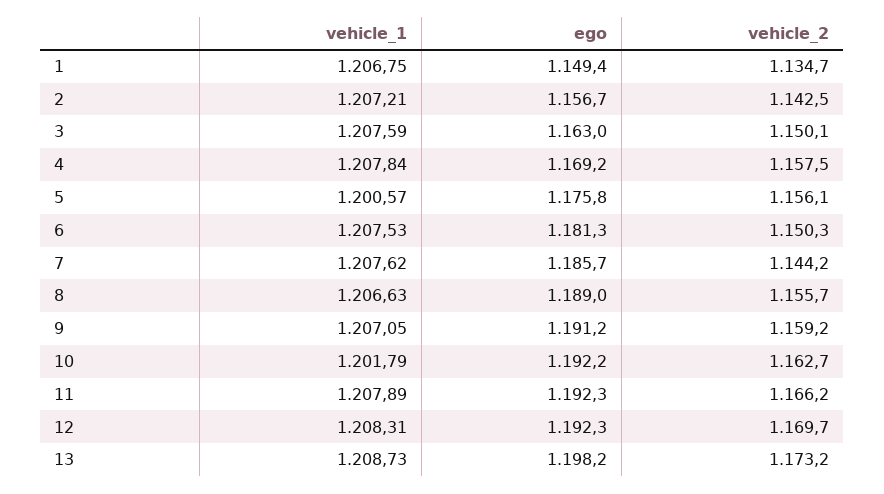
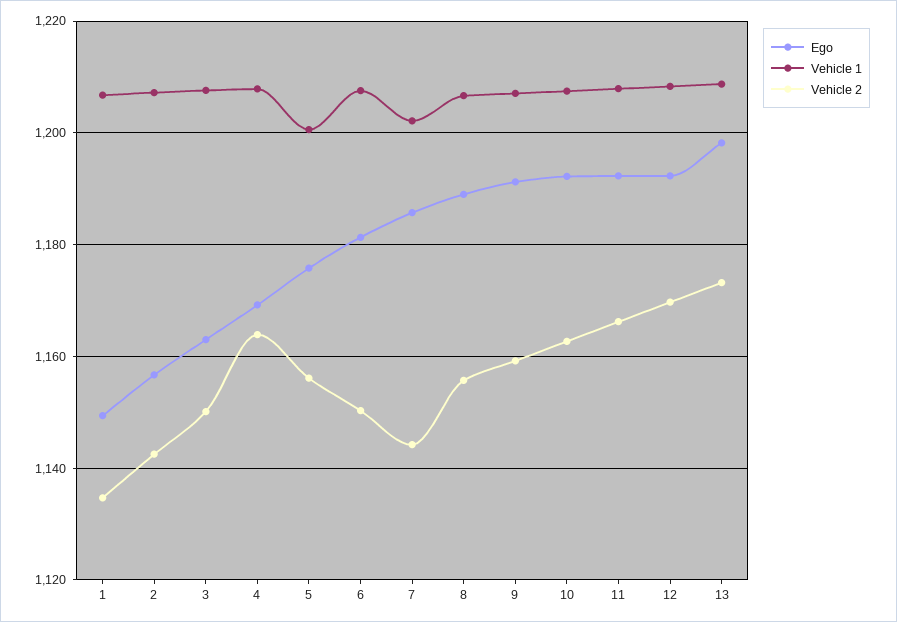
  {
    "vehicle_1": {
      "1": 1206.75,
      "2": 1207.21,
      "3": 1207.59,
      "4": 1207.84,
      "5": 1200.57,
      "6": 1207.53,
-     "7": 1207.62,
+     "7": 1202,
      "8": 1206.63,
      "9": 1207.05,
-     "10": 1201.79,
+     "10": 1208,
      "11": 1207.89,
      "12": 1208.31,
      "13": 1208.73
    },
    "ego": {
      "1": 1149.4,
      "2": 1156.7,
      "3": 1163,
      "4": 1169.2,
      "5": 1175.8,
      "6": 1181.3,
      "7": 1185.7,
      "8": 1189,
      "9": 1191.2,
      "10": 1192.2,
      "11": 1192.3,
      "12": 1192.3,
      "13": 1198.2
    },
    "vehicle_2": {
      "1": 1134.7,
      "2": 1142.5,
      "3": 1150.1,
-     "4": 1157.5,
+     "4": 1164,
      "5": 1156.1,
      "6": 1150.3,
      "7": 1144.2,
      "8": 1155.7,
      "9": 1159.2,
      "10": 1162.7,
      "11": 1166.2,
      "12": 1169.7,
      "13": 1173.2
    }
  }

